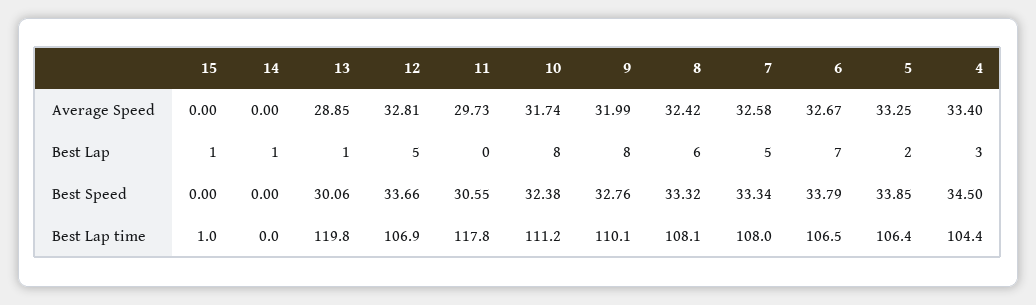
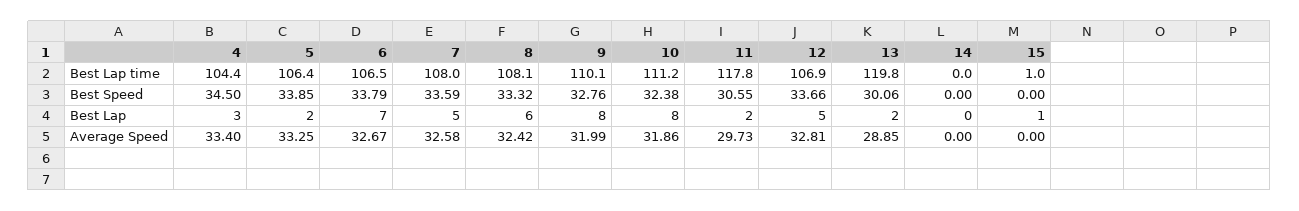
  {
    "15": {
      "Average Speed": 0,
      "Best Lap": 1,
      "Best Speed": 0,
      "Best Lap time": 1
    },
    "14": {
      "Average Speed": 0,
-     "Best Lap": 1,
+     "Best Lap": 0,
      "Best Speed": 0,
      "Best Lap time": 0
    },
    "13": {
      "Average Speed": 28.85,
-     "Best Lap": 1,
+     "Best Lap": 2,
      "Best Speed": 30.06,
      "Best Lap time": 119.8
    },
    "12": {
      "Average Speed": 32.81,
      "Best Lap": 5,
      "Best Speed": 33.66,
      "Best Lap time": 106.9
    },
    "11": {
      "Average Speed": 29.73,
-     "Best Lap": 0,
+     "Best Lap": 2,
      "Best Speed": 30.55,
      "Best Lap time": 117.8
    },
    "10": {
-     "Average Speed": 31.74,
+     "Average Speed": 31.86,
      "Best Lap": 8,
      "Best Speed": 32.38,
      "Best Lap time": 111.2
    },
    "9": {
      "Average Speed": 31.99,
      "Best Lap": 8,
      "Best Speed": 32.76,
      "Best Lap time": 110.1
    },
    "8": {
      "Average Speed": 32.42,
      "Best Lap": 6,
      "Best Speed": 33.32,
      "Best Lap time": 108.1
    },
    "7": {
      "Average Speed": 32.58,
      "Best Lap": 5,
-     "Best Speed": 33.34,
+     "Best Speed": 33.59,
      "Best Lap time": 108
    },
    "6": {
      "Average Speed": 32.67,
      "Best Lap": 7,
      "Best Speed": 33.79,
      "Best Lap time": 106.5
    },
    "5": {
      "Average Speed": 33.25,
      "Best Lap": 2,
      "Best Speed": 33.85,
      "Best Lap time": 106.4
    },
    "4": {
      "Average Speed": 33.4,
      "Best Lap": 3,
      "Best Speed": 34.5,
      "Best Lap time": 104.4
    }
  }

